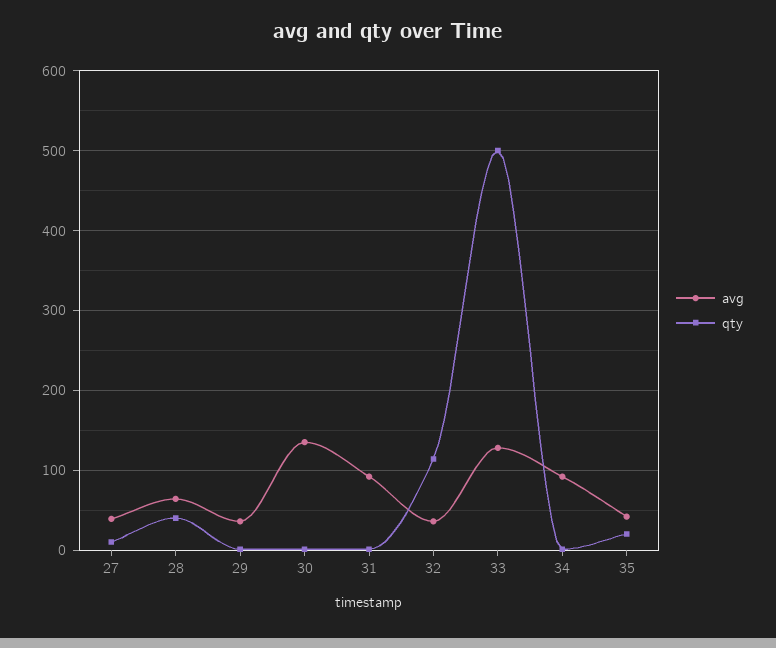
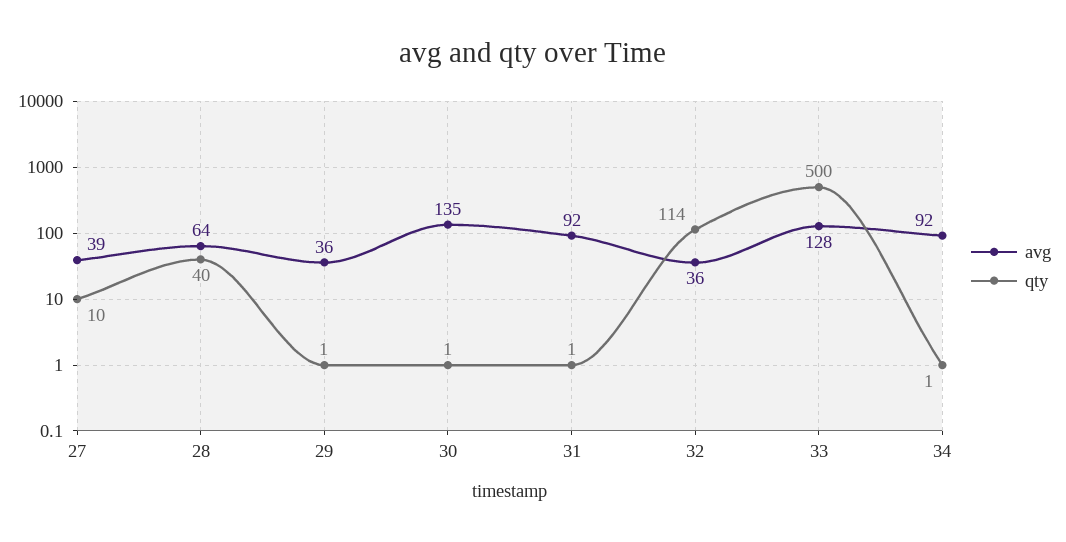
  {
    "avg": {
      "27": 39,
      "28": 64,
      "29": 36,
      "30": 135,
      "31": 92,
      "32": 36,
      "33": 128,
-     "34": 92,
+     "34": 92
-     "35": 40
    },
    "qty": {
      "27": 10,
      "28": 40,
      "29": 1,
      "30": 1,
      "31": 1,
      "32": 114,
      "33": 500,
-     "34": 1,
+     "34": 1
-     "35": 20
    }
  }

